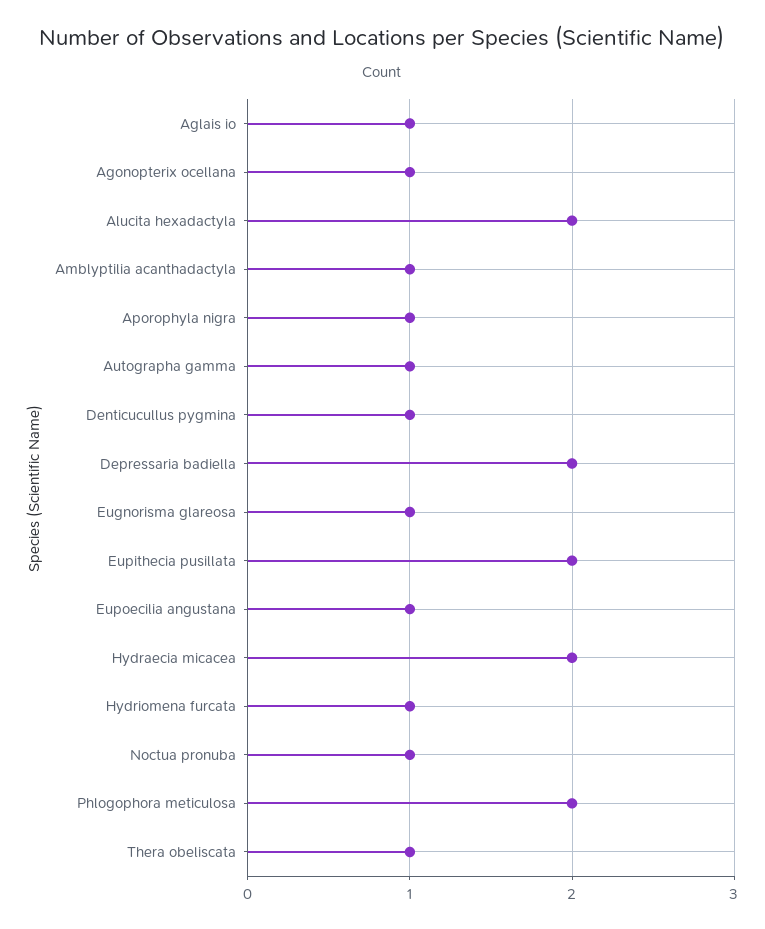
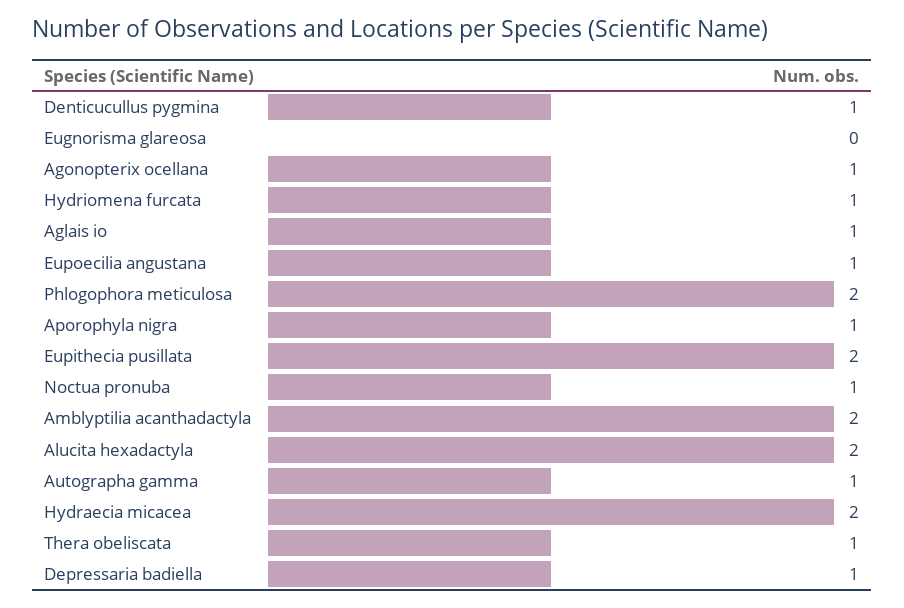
  {
    "Aglais io": 1,
    "Agonopterix ocellana": 1,
    "Alucita hexadactyla": 2,
-   "Amblyptilia acanthadactyla": 1,
+   "Amblyptilia acanthadactyla": 2,
    "Aporophyla nigra": 1,
    "Autographa gamma": 1,
    "Denticucullus pygmina": 1,
-   "Depressaria badiella": 2,
+   "Depressaria badiella": 1,
-   "Eugnorisma glareosa": 1,
+   "Eugnorisma glareosa": 0,
    "Eupithecia pusillata": 2,
    "Eupoecilia angustana": 1,
    "Hydraecia micacea": 2,
    "Hydriomena furcata": 1,
    "Noctua pronuba": 1,
    "Phlogophora meticulosa": 2,
    "Thera obeliscata": 1
  }

